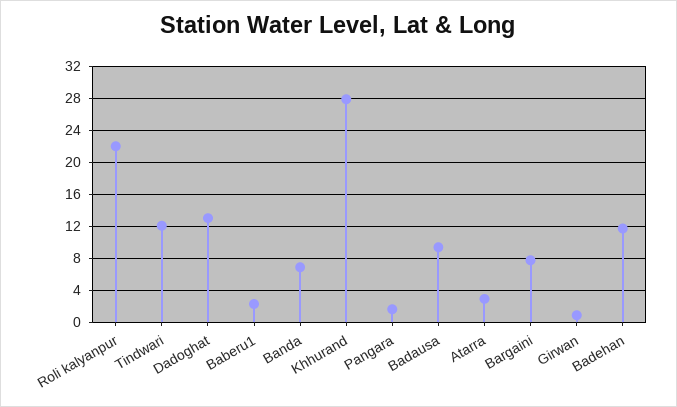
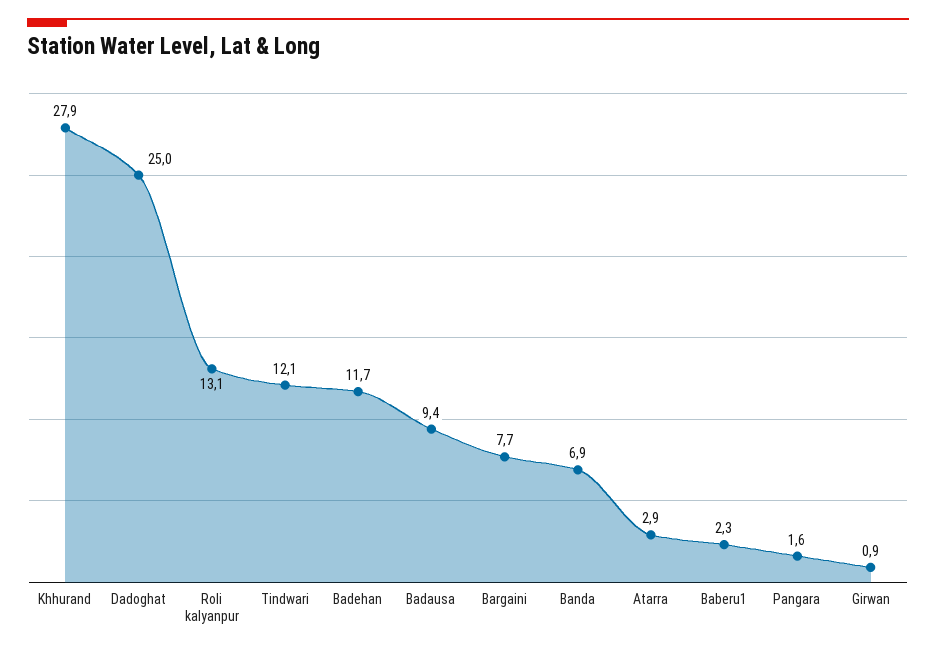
  {
-   "Roli kalyanpur": 22,
+   "Roli kalyanpur": 13.1,
    "Tindwari": 12.1,
-   "Dadoghat": 13,
+   "Dadoghat": 25,
    "Baberu1": 2.3,
    "Banda": 6.9,
    "Khhurand": 27.9,
    "Pangara": 1.6,
    "Badausa": 9.4,
    "Atarra": 2.9,
    "Bargaini": 7.7,
    "Girwan": 0.9,
    "Badehan": 11.7
  }

